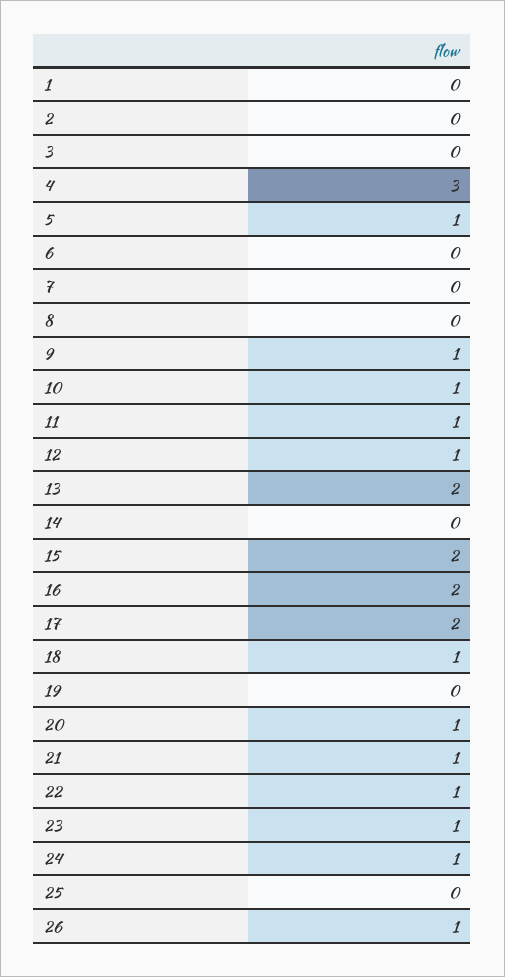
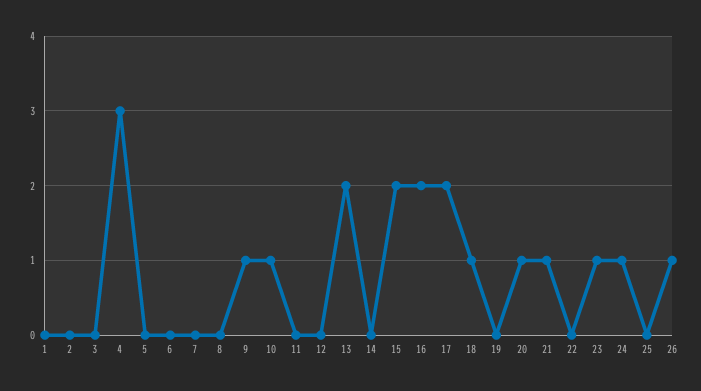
  {
    "1": 0,
    "2": 0,
    "3": 0,
    "4": 3,
-   "5": 1,
+   "5": 0,
    "6": 0,
    "7": 0,
    "8": 0,
    "9": 1,
    "10": 1,
-   "11": 1,
+   "11": 0,
-   "12": 1,
+   "12": 0,
    "13": 2,
    "14": 0,
    "15": 2,
    "16": 2,
    "17": 2,
    "18": 1,
    "19": 0,
    "20": 1,
    "21": 1,
-   "22": 1,
+   "22": 0,
    "23": 1,
    "24": 1,
    "25": 0,
    "26": 1
  }

